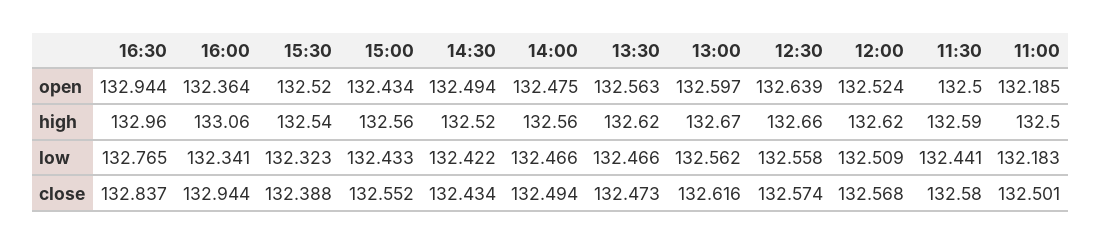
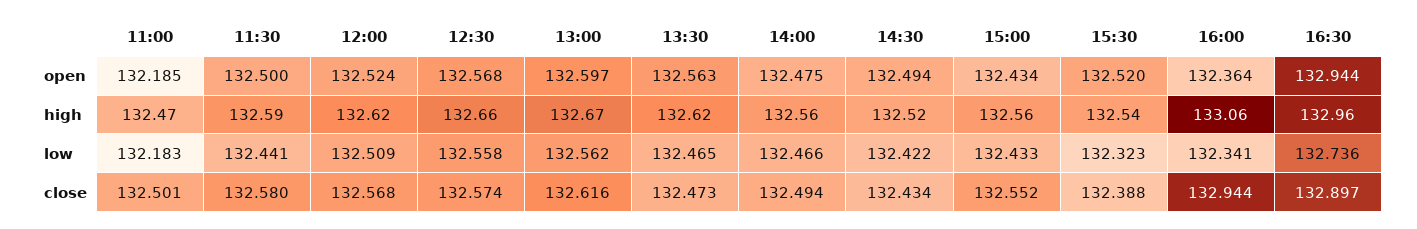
  {
    "16:30": {
      "open": 132.944,
      "high": 132.96,
-     "low": 132.765,
+     "low": 132.736,
-     "close": 132.837
+     "close": 132.897
    },
    "16:00": {
      "open": 132.364,
      "high": 133.06,
      "low": 132.341,
      "close": 132.944
    },
    "15:30": {
      "open": 132.52,
      "high": 132.54,
      "low": 132.323,
      "close": 132.388
    },
    "15:00": {
      "open": 132.434,
      "high": 132.56,
      "low": 132.433,
      "close": 132.552
    },
    "14:30": {
      "open": 132.494,
      "high": 132.52,
      "low": 132.422,
      "close": 132.434
    },
    "14:00": {
      "open": 132.475,
      "high": 132.56,
      "low": 132.466,
      "close": 132.494
    },
    "13:30": {
      "open": 132.563,
      "high": 132.62,
-     "low": 132.466,
+     "low": 132.465,
      "close": 132.473
    },
    "13:00": {
      "open": 132.597,
      "high": 132.67,
      "low": 132.562,
      "close": 132.616
    },
    "12:30": {
-     "open": 132.639,
+     "open": 132.568,
      "high": 132.66,
      "low": 132.558,
      "close": 132.574
    },
    "12:00": {
      "open": 132.524,
      "high": 132.62,
      "low": 132.509,
      "close": 132.568
    },
    "11:30": {
      "open": 132.5,
      "high": 132.59,
      "low": 132.441,
      "close": 132.58
    },
    "11:00": {
      "open": 132.185,
-     "high": 132.5,
+     "high": 132.47,
      "low": 132.183,
      "close": 132.501
    }
  }

